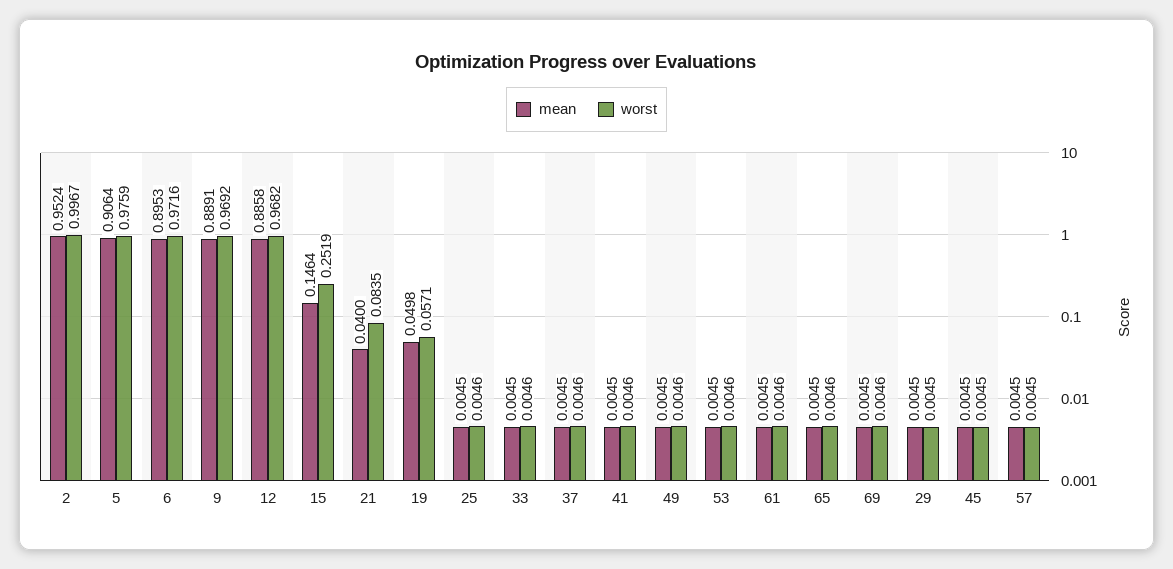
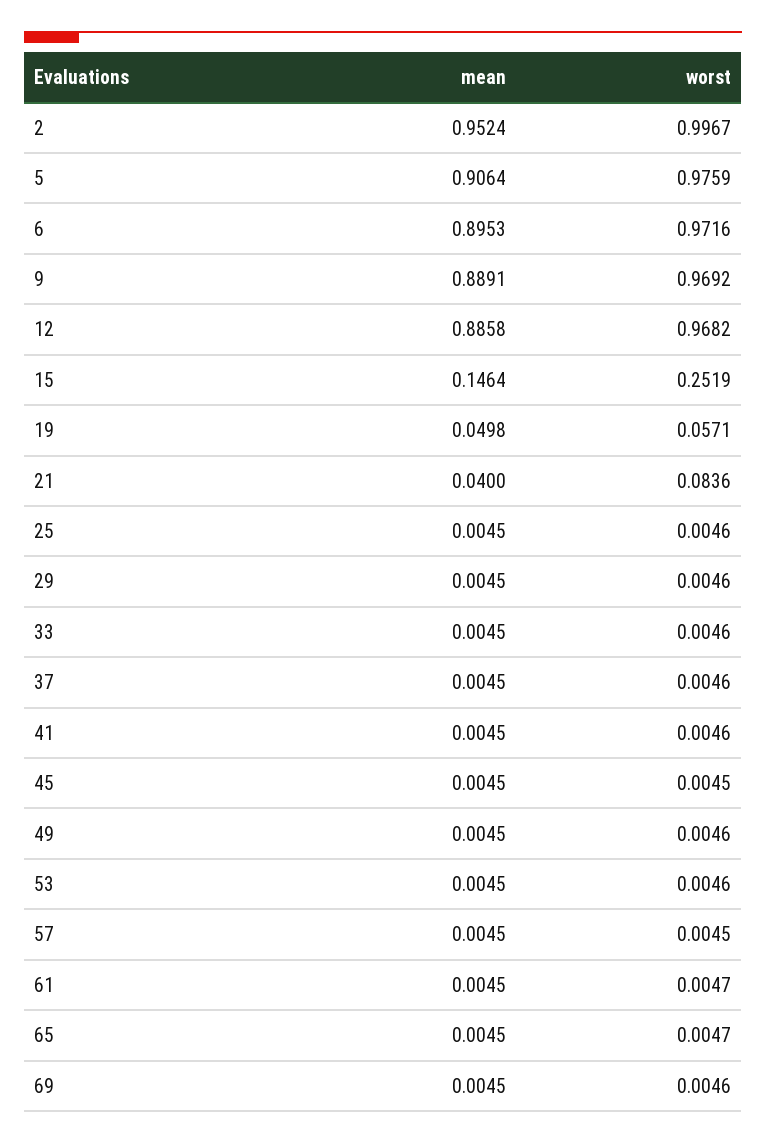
  {
    "mean": {
      "2": 0.9524,
      "5": 0.9064,
      "6": 0.8953,
      "9": 0.8891,
      "12": 0.8858,
      "15": 0.1464,
      "21": 0.04,
      "19": 0.0498,
      "25": 0.0045,
      "33": 0.0045,
      "37": 0.0045,
      "41": 0.0045,
      "49": 0.0045,
      "53": 0.0045,
      "61": 0.0045,
      "65": 0.0045,
      "69": 0.0045,
      "29": 0.0045,
      "45": 0.0045,
      "57": 0.0045
    },
    "worst": {
      "2": 0.9967,
      "5": 0.9759,
      "6": 0.9716,
      "9": 0.9692,
      "12": 0.9682,
      "15": 0.2519,
-     "21": 0.0835,
+     "21": 0.0836,
      "19": 0.0571,
      "25": 0.0046,
      "33": 0.0046,
      "37": 0.0046,
      "41": 0.0046,
      "49": 0.0046,
      "53": 0.0046,
-     "61": 0.0046,
+     "61": 0.0047,
-     "65": 0.0046,
+     "65": 0.0047,
      "69": 0.0046,
-     "29": 0.0045,
+     "29": 0.0046,
      "45": 0.0045,
      "57": 0.0045
    }
  }

